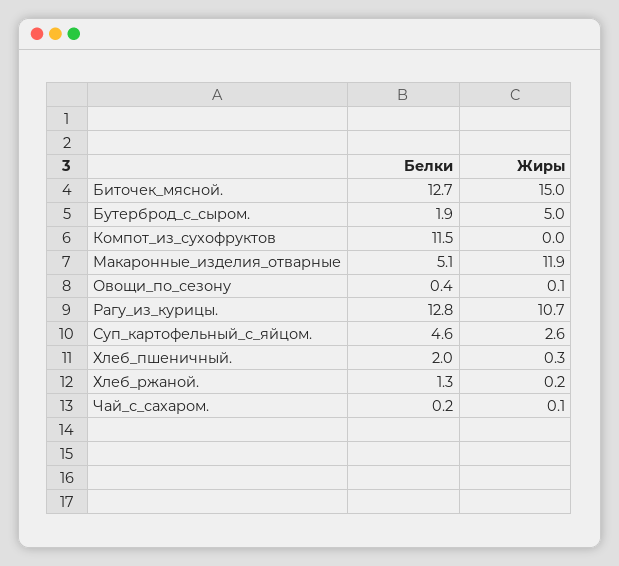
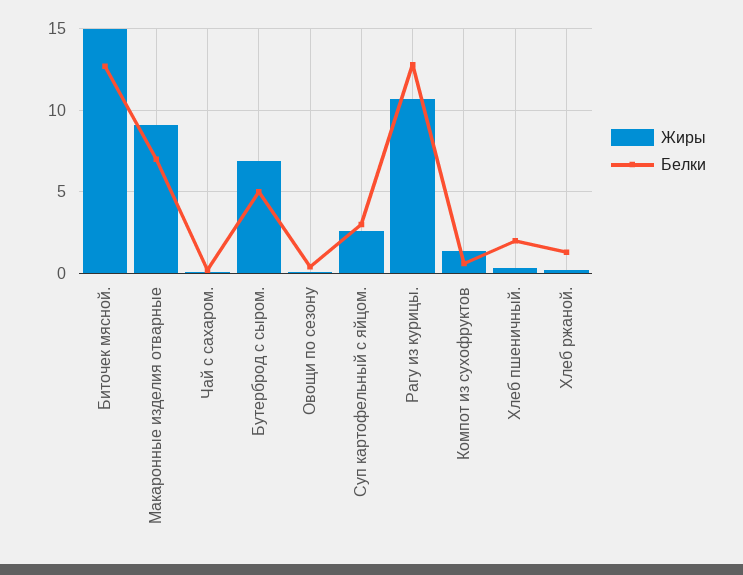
  {
    "Белки": {
      "Биточек_мясной.": 12.7,
-     "Бутерброд_с_сыром.": 1.9,
+     "Бутерброд_с_сыром.": 5,
-     "Компот_из_сухофруктов": 11.5,
+     "Компот_из_сухофруктов": 0.5,
-     "Макаронные_изделия_отварные": 5.1,
+     "Макаронные_изделия_отварные": 7,
      "Овощи_по_сезону": 0.4,
      "Рагу_из_курицы.": 12.8,
-     "Суп_картофельный_с_яйцом.": 4.6,
+     "Суп_картофельный_с_яйцом.": 3,
      "Хлеб_пшеничный.": 2,
      "Хлеб_ржаной.": 1.3,
      "Чай_с_сахаром.": 0.2
    },
    "Жиры": {
      "Биточек_мясной.": 15,
-     "Бутерброд_с_сыром.": 5,
+     "Бутерброд_с_сыром.": 7,
-     "Компот_из_сухофруктов": 0,
+     "Компот_из_сухофруктов": 1.5,
-     "Макаронные_изделия_отварные": 11.9,
+     "Макаронные_изделия_отварные": 9,
      "Овощи_по_сезону": 0.1,
      "Рагу_из_курицы.": 10.7,
      "Суп_картофельный_с_яйцом.": 2.6,
      "Хлеб_пшеничный.": 0.3,
      "Хлеб_ржаной.": 0.2,
      "Чай_с_сахаром.": 0.1
    }
  }

